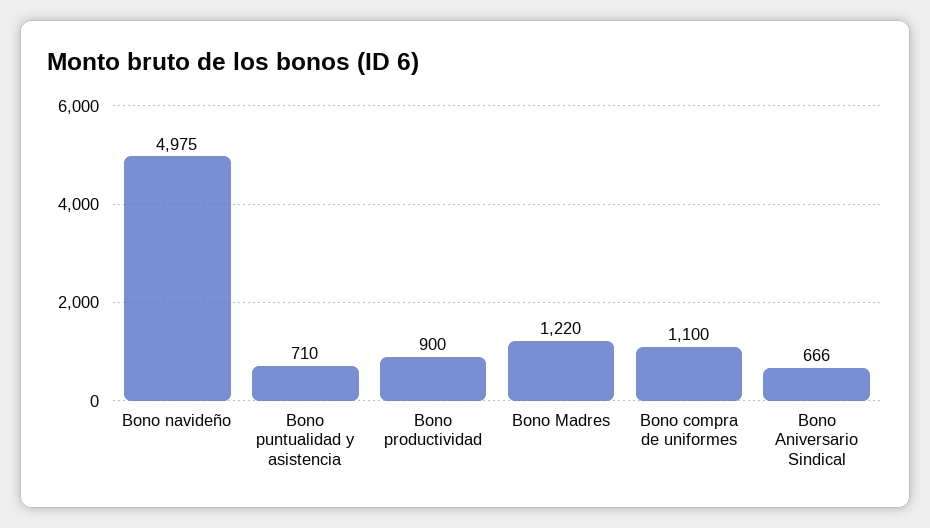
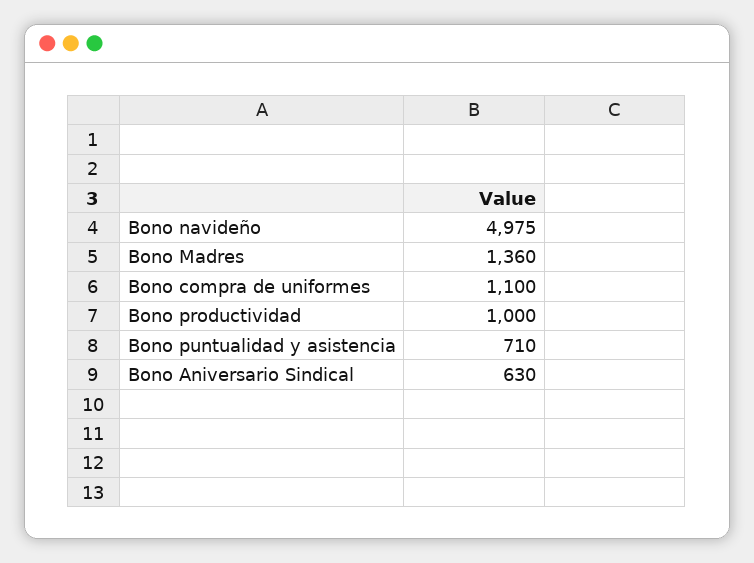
  {
    "Bono navideño": 4975,
    "Bono puntualidad y asistencia": 710,
-   "Bono productividad": 900,
+   "Bono productividad": 1000,
-   "Bono Madres": 1220,
+   "Bono Madres": 1360,
    "Bono compra de uniformes": 1100,
-   "Bono Aniversario Sindical": 666
+   "Bono Aniversario Sindical": 630
  }

